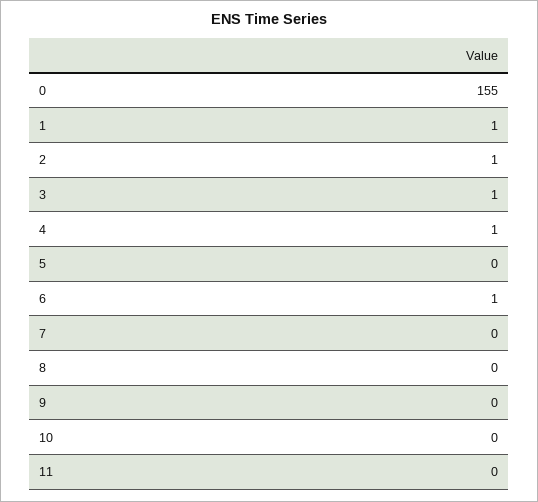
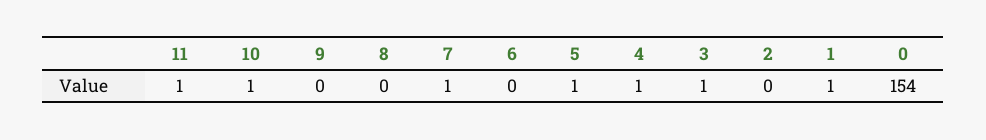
  {
-   "0": 155,
+   "0": 154,
    "1": 1,
-   "2": 1,
+   "2": 0,
    "3": 1,
    "4": 1,
-   "5": 0,
+   "5": 1,
-   "6": 1,
+   "6": 0,
-   "7": 0,
+   "7": 1,
    "8": 0,
    "9": 0,
-   "10": 0,
+   "10": 1,
-   "11": 0
+   "11": 1
  }

